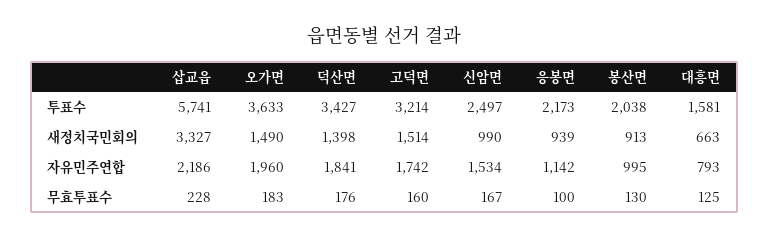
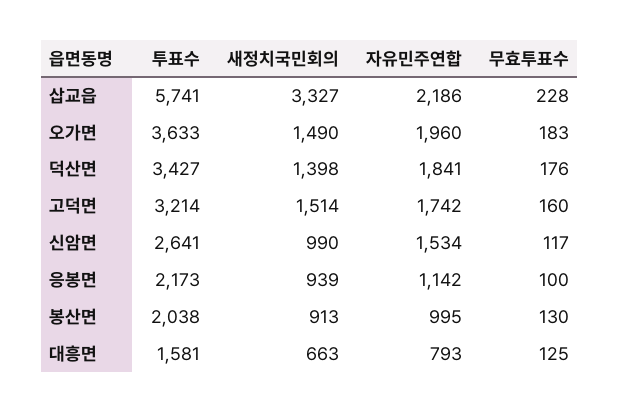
  {
    "삽교읍": {
      "투표수": 5741,
      "새정치국민회의": 3327,
      "자유민주연합": 2186,
      "무효투표수": 228
    },
    "오가면": {
      "투표수": 3633,
      "새정치국민회의": 1490,
      "자유민주연합": 1960,
      "무효투표수": 183
    },
    "덕산면": {
      "투표수": 3427,
      "새정치국민회의": 1398,
      "자유민주연합": 1841,
      "무효투표수": 176
    },
    "고덕면": {
      "투표수": 3214,
      "새정치국민회의": 1514,
      "자유민주연합": 1742,
      "무효투표수": 160
    },
    "신암면": {
-     "투표수": 2497,
+     "투표수": 2641,
      "새정치국민회의": 990,
      "자유민주연합": 1534,
-     "무효투표수": 167
+     "무효투표수": 117
    },
    "응봉면": {
      "투표수": 2173,
      "새정치국민회의": 939,
      "자유민주연합": 1142,
      "무효투표수": 100
    },
    "봉산면": {
      "투표수": 2038,
      "새정치국민회의": 913,
      "자유민주연합": 995,
      "무효투표수": 130
    },
    "대흥면": {
      "투표수": 1581,
      "새정치국민회의": 663,
      "자유민주연합": 793,
      "무효투표수": 125
    }
  }

